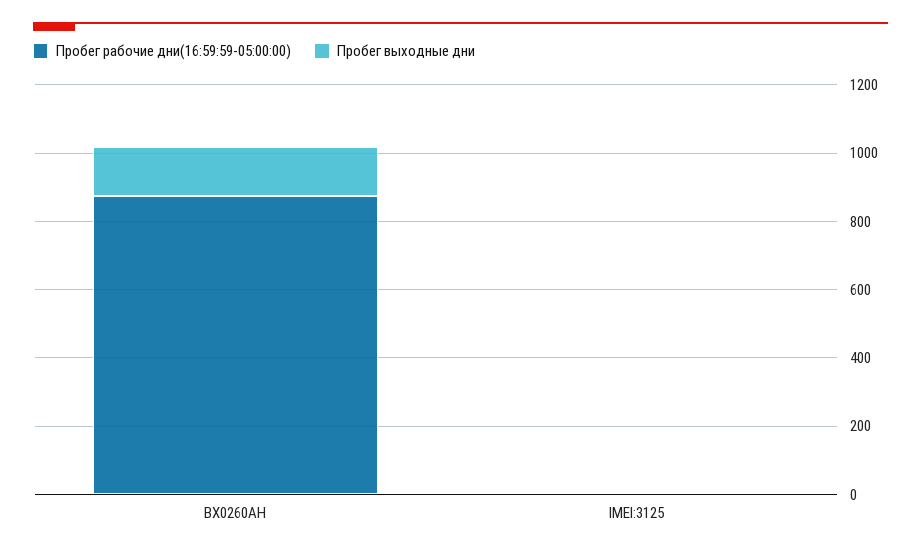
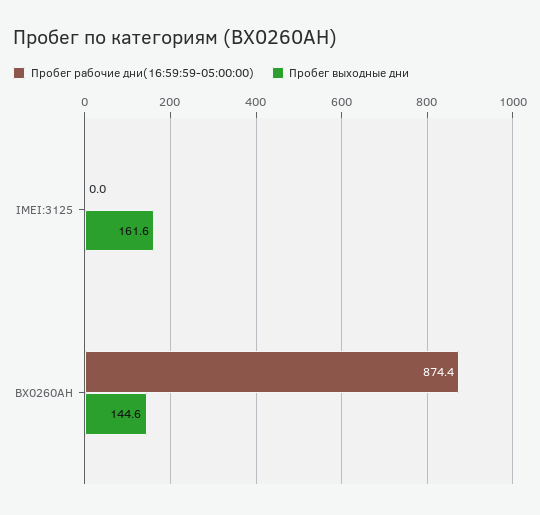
  {
    "Пробег рабочие дни(16:59:59-05:00:00)": {
      "BX0260AH": 874.4,
      "IMEI:3125": 0
    },
    "Пробег выходные дни": {
      "BX0260AH": 144.6,
-     "IMEI:3125": 0
+     "IMEI:3125": 161.6
    }
  }

